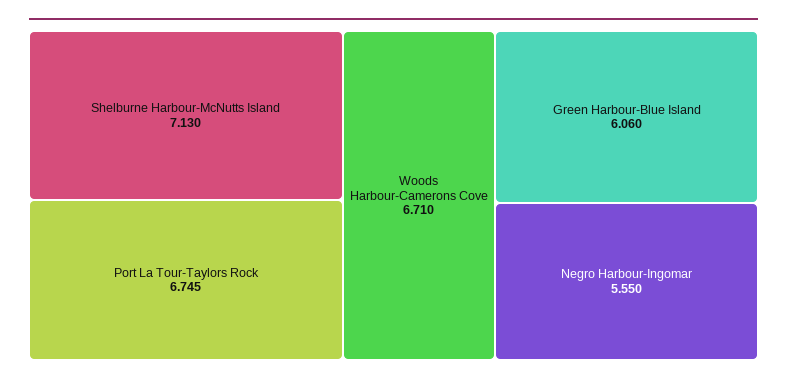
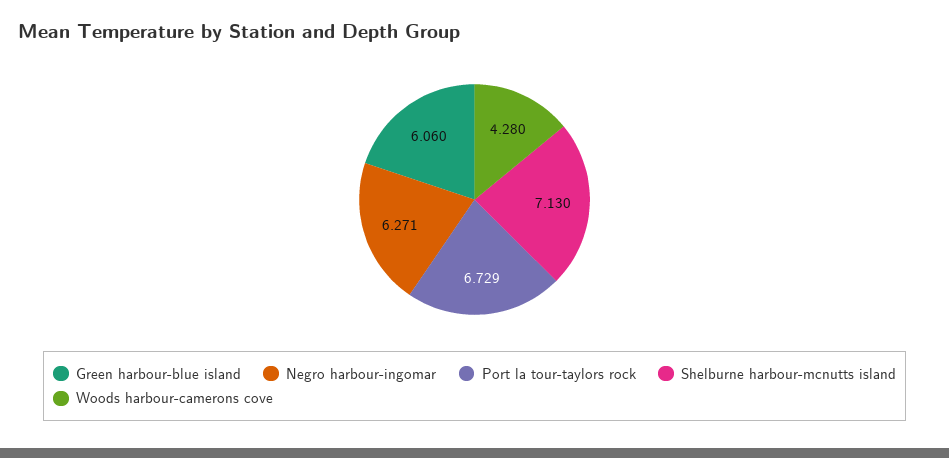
  {
    "Shelburne Harbour-McNutts Island": 7.13,
-   "Port La Tour-Taylors Rock": 6.745,
+   "Port La Tour-Taylors Rock": 6.729,
-   "Woods Harbour-Camerons Cove": 6.71,
+   "Woods Harbour-Camerons Cove": 4.28,
    "Green Harbour-Blue Island": 6.06,
-   "Negro Harbour-Ingomar": 5.55
+   "Negro Harbour-Ingomar": 6.271
  }

